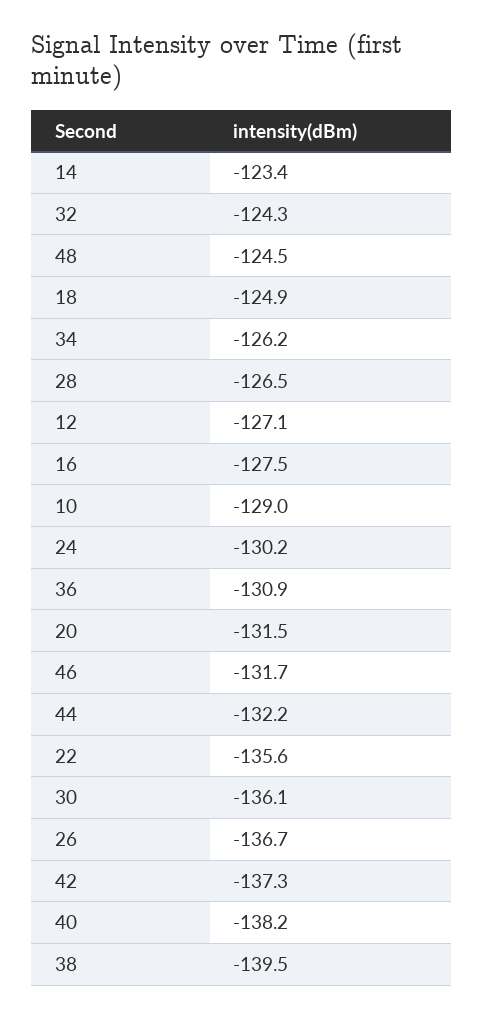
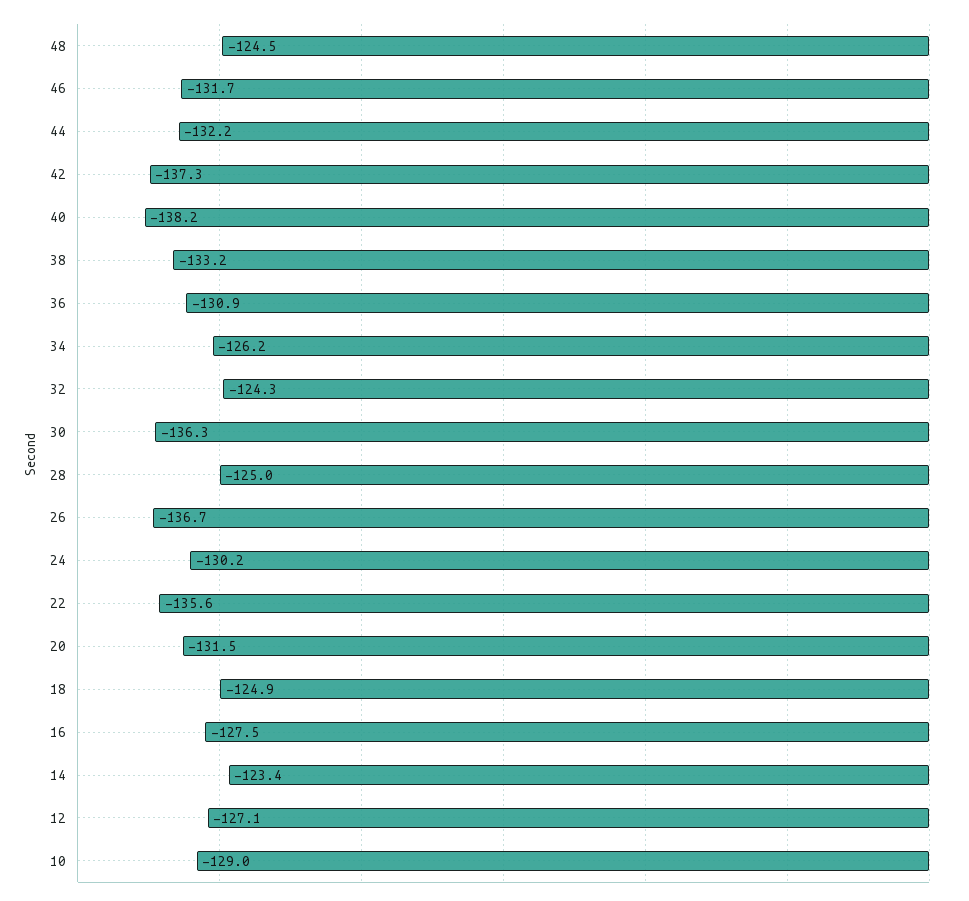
  {
    "14": -123.4,
    "32": -124.3,
    "48": -124.5,
    "18": -124.9,
    "34": -126.2,
-   "28": -126.5,
+   "28": -125,
    "12": -127.1,
    "16": -127.5,
    "10": -129,
    "24": -130.2,
    "36": -130.9,
    "20": -131.5,
    "46": -131.7,
    "44": -132.2,
    "22": -135.6,
-   "30": -136.1,
+   "30": -136.3,
    "26": -136.7,
    "42": -137.3,
    "40": -138.2,
-   "38": -139.5
+   "38": -133.2
  }

